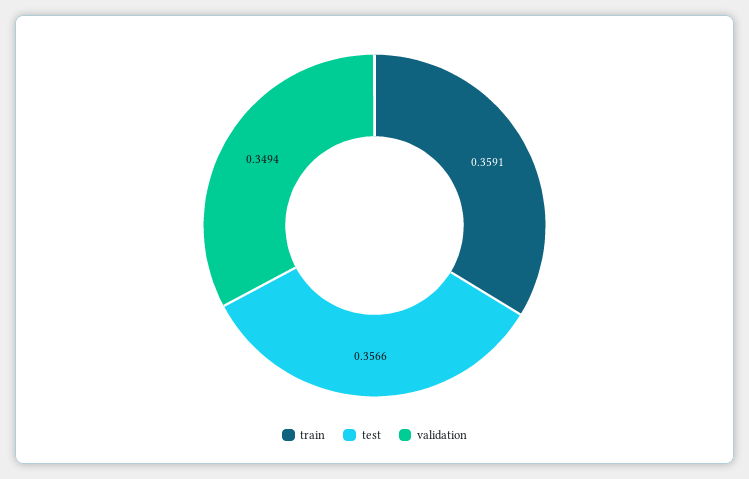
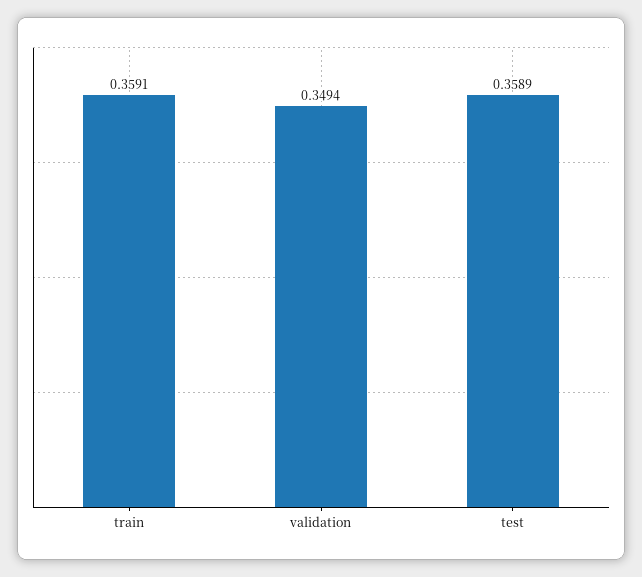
  {
    "train": 0.3591,
-   "test": 0.3566,
+   "test": 0.3589,
    "validation": 0.3494
  }

